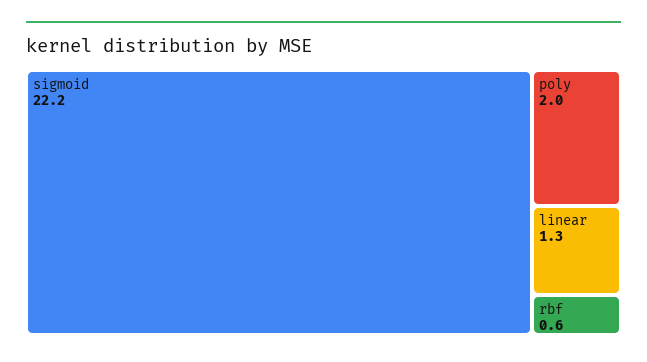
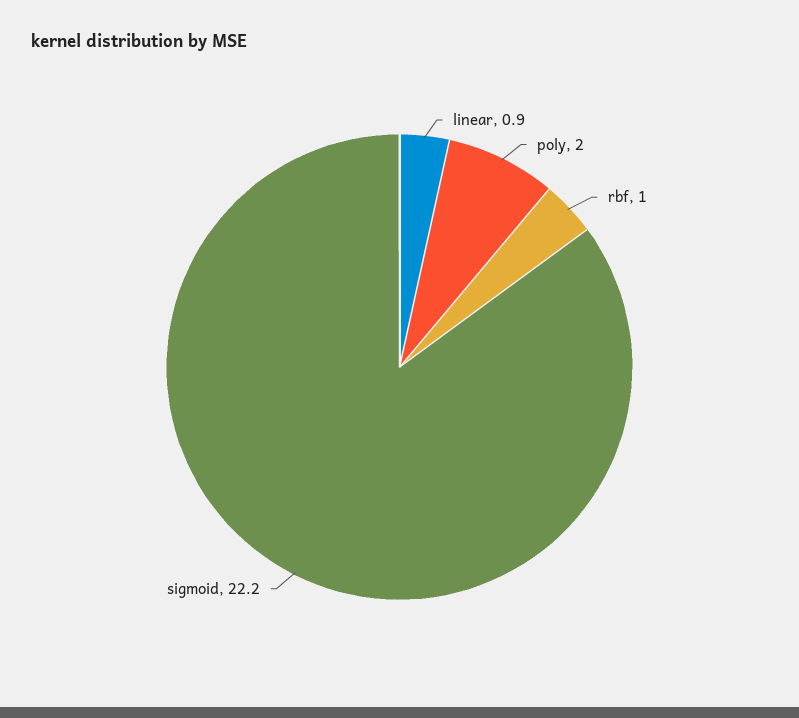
  {
    "sigmoid": 22.2,
    "poly": 2,
-   "linear": 1.3,
+   "linear": 0.9,
-   "rbf": 0.6
+   "rbf": 1
  }

